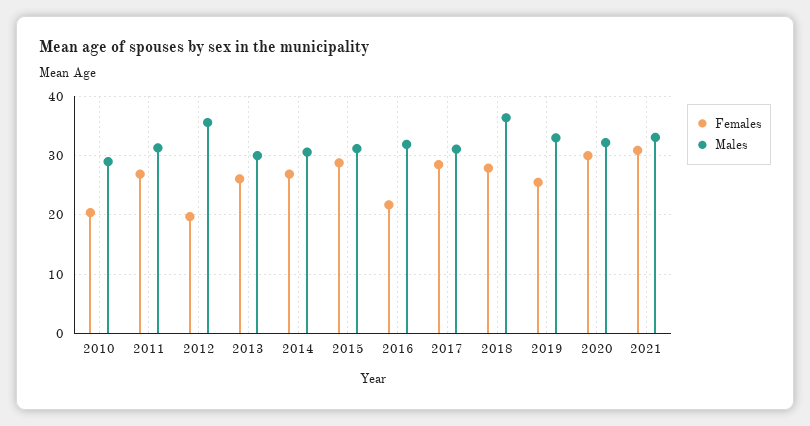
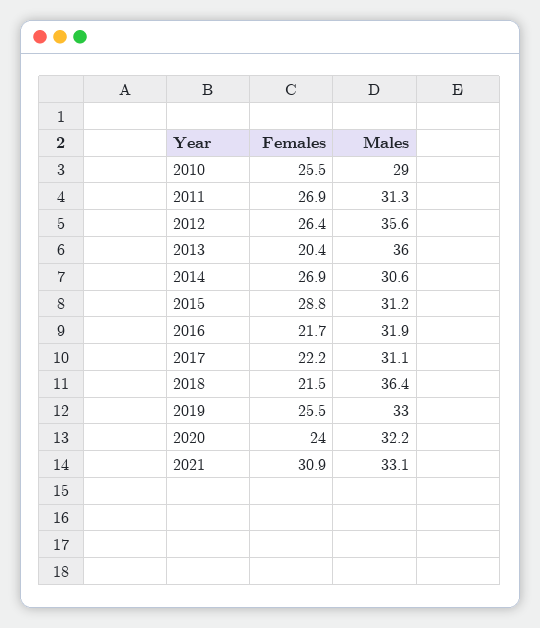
  {
    "Females": {
-     "2010": 20,
+     "2010": 25.5,
      "2011": 26.9,
-     "2012": 20,
+     "2012": 26.4,
-     "2013": 26,
+     "2013": 20.4,
      "2014": 26.9,
      "2015": 28.8,
      "2016": 21.7,
-     "2017": 28,
+     "2017": 22.2,
-     "2018": 28,
+     "2018": 21.5,
      "2019": 25.5,
-     "2020": 30,
+     "2020": 24,
      "2021": 30.9
    },
    "Males": {
      "2010": 29,
      "2011": 31.3,
      "2012": 35.6,
-     "2013": 30,
+     "2013": 36,
      "2014": 30.6,
      "2015": 31.2,
      "2016": 31.9,
      "2017": 31.1,
      "2018": 36.4,
      "2019": 33,
      "2020": 32.2,
      "2021": 33.1
    }
  }

